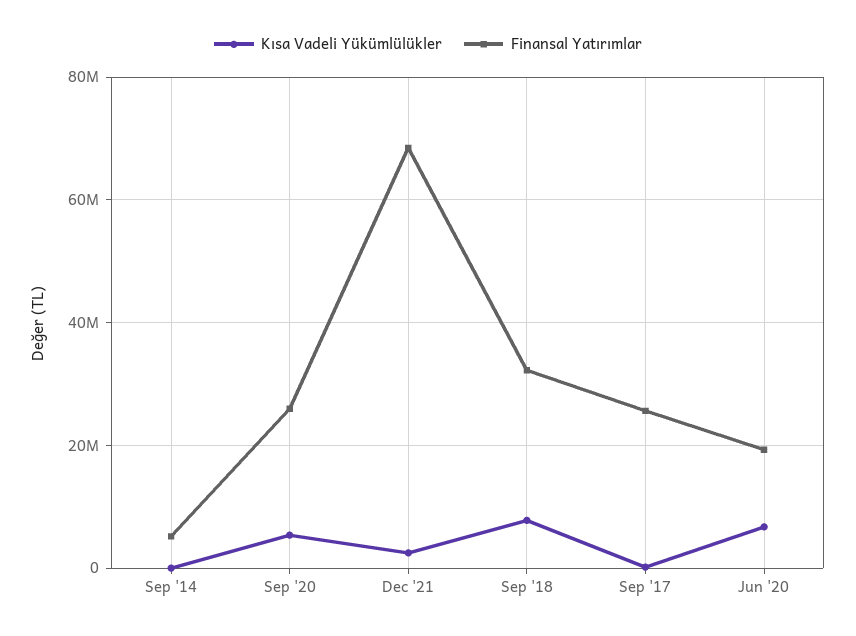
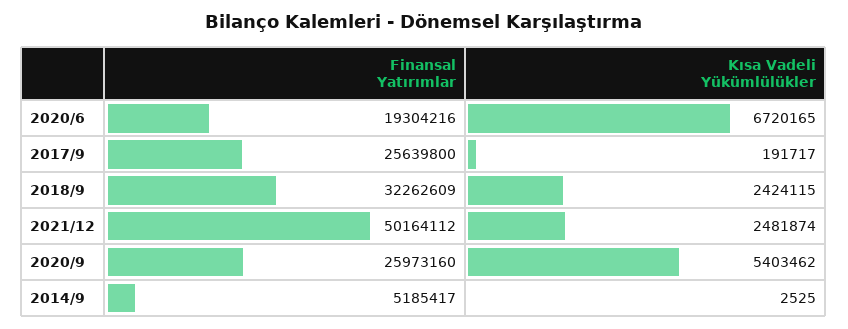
  {
    "Kısa Vadeli Yükümlülükler": {
      "Sep '14": 2525,
      "Sep '20": 5403462,
      "Dec '21": 2481874,
-     "Sep '18": 8000000,
+     "Sep '18": 2424115,
      "Sep '17": 191717,
      "Jun '20": 6720165
    },
    "Finansal Yatırımlar": {
      "Sep '14": 5185417,
      "Sep '20": 25973160,
-     "Dec '21": 68000000,
+     "Dec '21": 50164112,
      "Sep '18": 32262609,
      "Sep '17": 25639800,
      "Jun '20": 19304216
    }
  }

